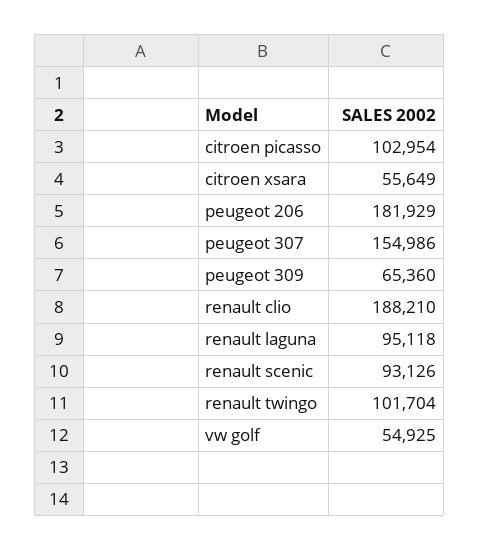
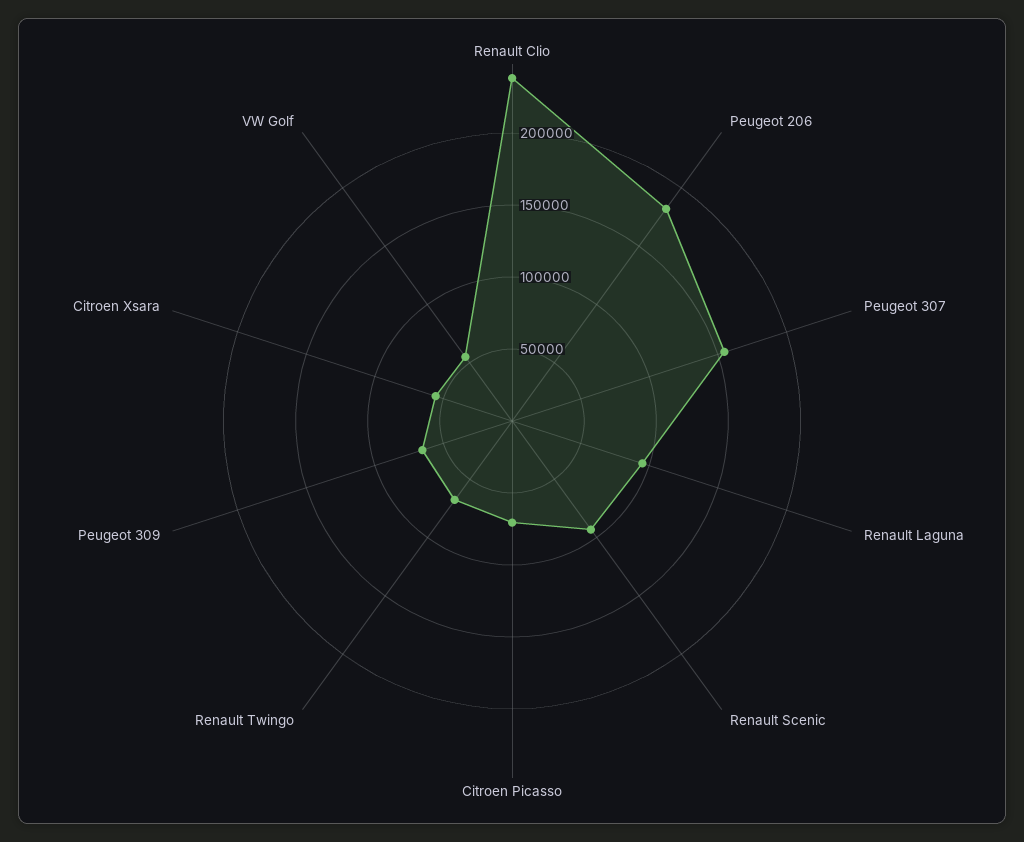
  {
-   "citroen picasso": 102954,
+   "citroen picasso": 70000,
    "citroen xsara": 55649,
    "peugeot 206": 181929,
    "peugeot 307": 154986,
    "peugeot 309": 65360,
-   "renault clio": 188210,
+   "renault clio": 240000,
    "renault laguna": 95118,
    "renault scenic": 93126,
-   "renault twingo": 101704,
+   "renault twingo": 70000,
    "vw golf": 54925
  }

